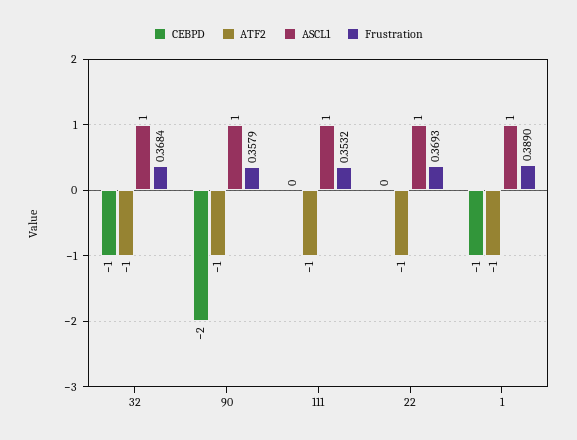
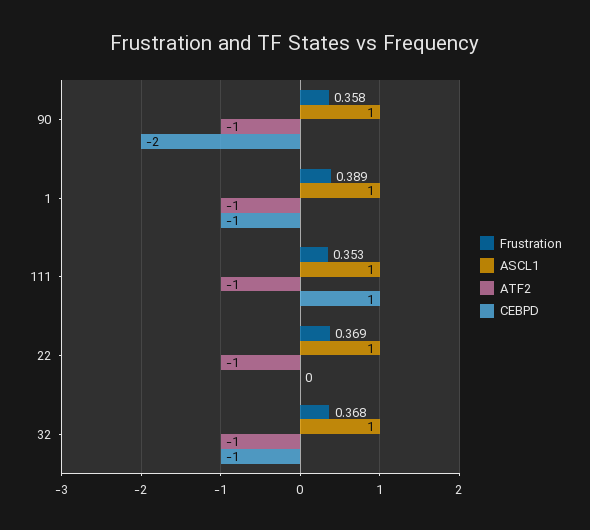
  {
    "CEBPD": {
      "32": -1,
      "90": -2,
-     "111": 0,
+     "111": 1,
      "22": 0,
      "1": -1
    },
    "ATF2": {
      "32": -1,
      "90": -1,
      "111": -1,
      "22": -1,
      "1": -1
    },
    "ASCL1": {
      "32": 1,
      "90": 1,
      "111": 1,
      "22": 1,
      "1": 1
    },
    "Frustration": {
      "32": 0.3684,
      "90": 0.3579,
      "111": 0.3532,
      "22": 0.3693,
      "1": 0.389
    }
  }

